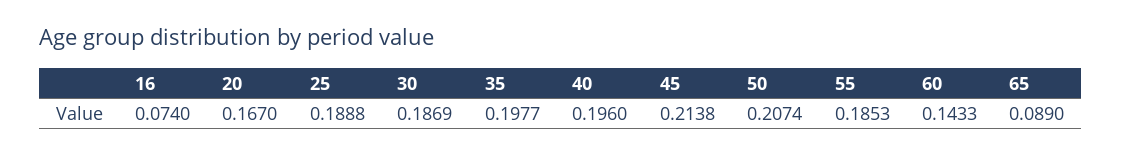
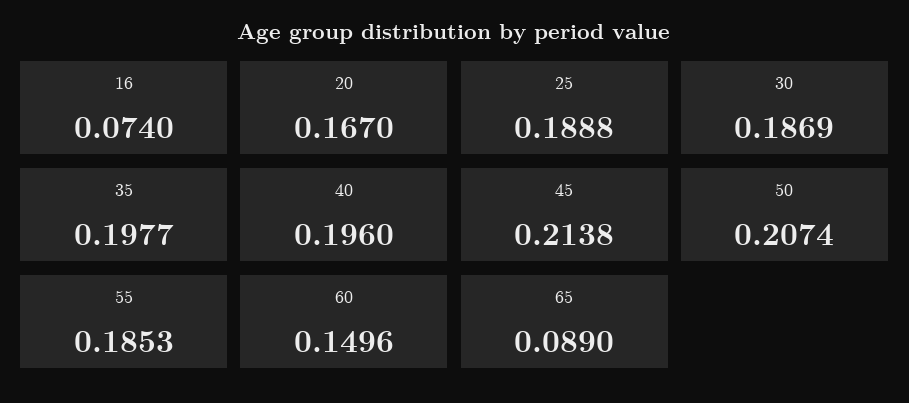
  {
    "16": 0.074,
    "20": 0.167,
    "25": 0.1888,
    "30": 0.1869,
    "35": 0.1977,
    "40": 0.196,
    "45": 0.2138,
    "50": 0.2074,
    "55": 0.1853,
-   "60": 0.1433,
+   "60": 0.1496,
    "65": 0.089
  }

